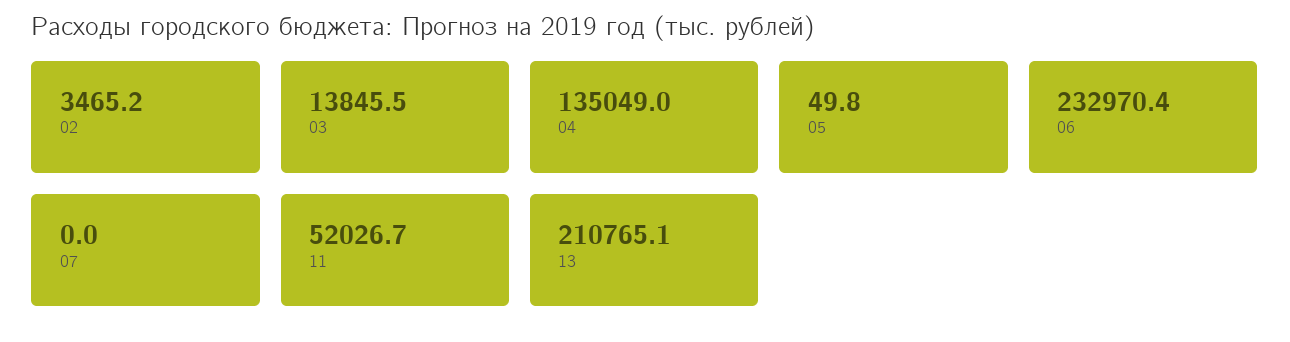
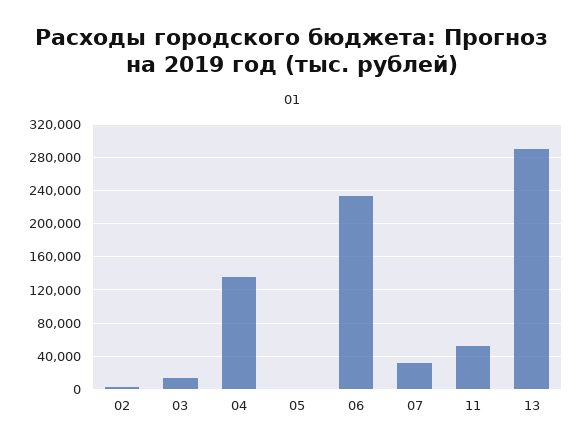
  {
    "02": 3465.2,
    "03": 13845.5,
    "04": 135049,
    "05": 49.8,
    "06": 232970.4,
-   "07": 0,
+   "07": 30000,
    "11": 52026.7,
-   "13": 210765.1
+   "13": 290000
  }

